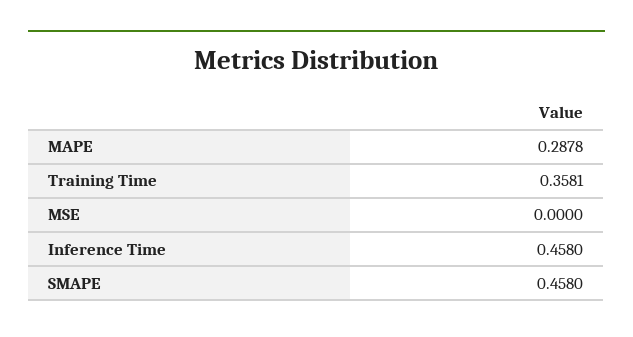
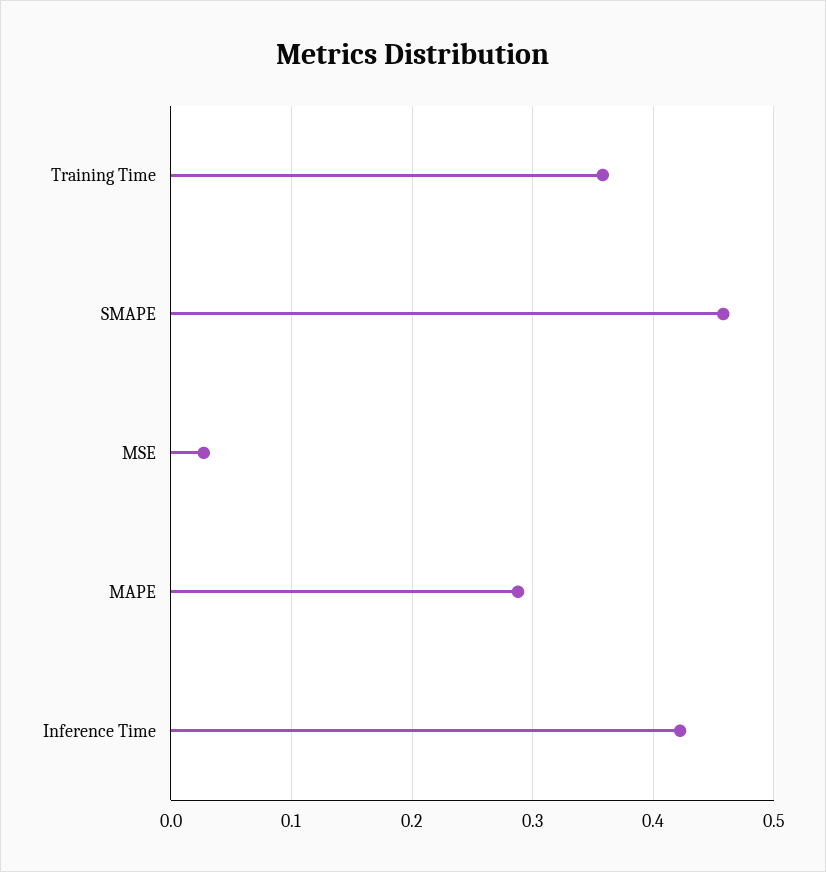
  {
    "MAPE": 0.2878,
    "Training Time": 0.3581,
-   "MSE": 0,
+   "MSE": 0.03,
-   "Inference Time": 0.458,
+   "Inference Time": 0.42,
    "SMAPE": 0.458
  }

